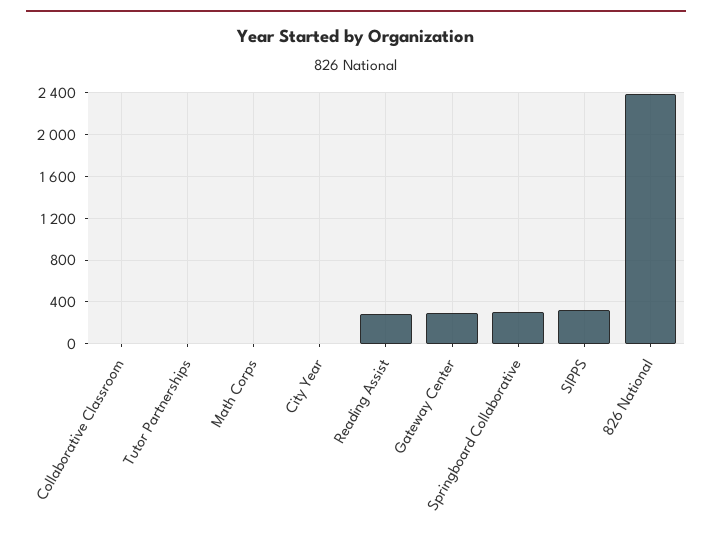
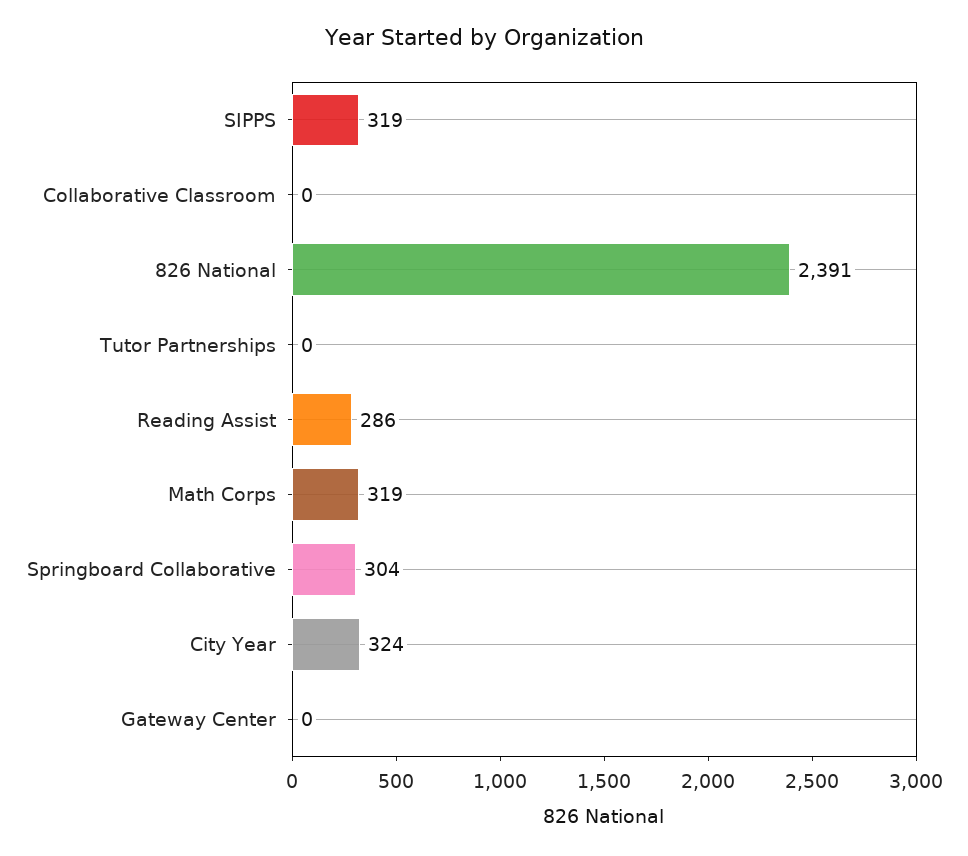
  {
    "Collaborative Classroom": 0,
    "Tutor Partnerships": 0,
-   "Math Corps": 0,
+   "Math Corps": 319,
-   "City Year": 0,
+   "City Year": 324,
    "Reading Assist": 286,
-   "Gateway Center": 300,
+   "Gateway Center": 0,
    "Springboard Collaborative": 304,
    "SIPPS": 319,
    "826 National": 2391
  }

